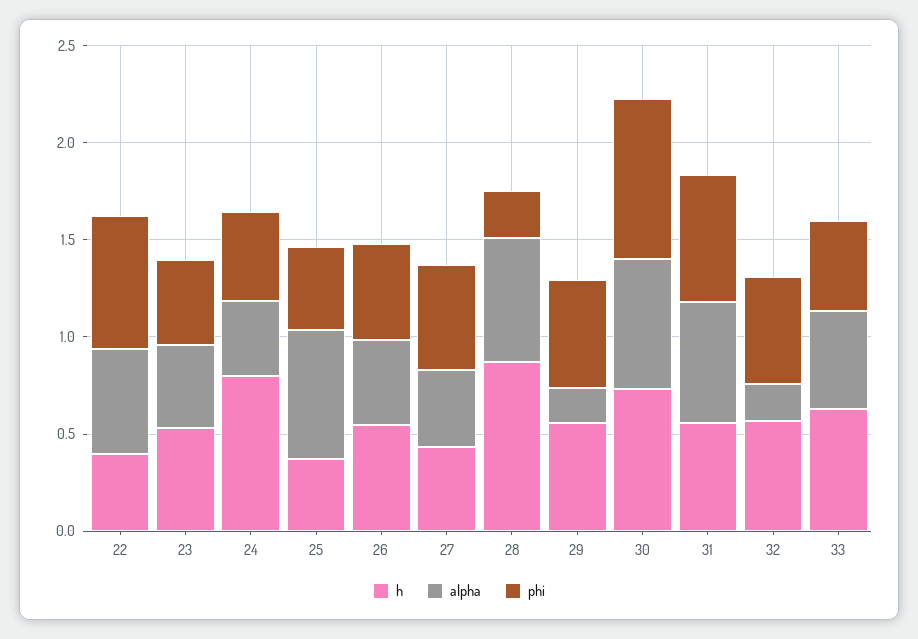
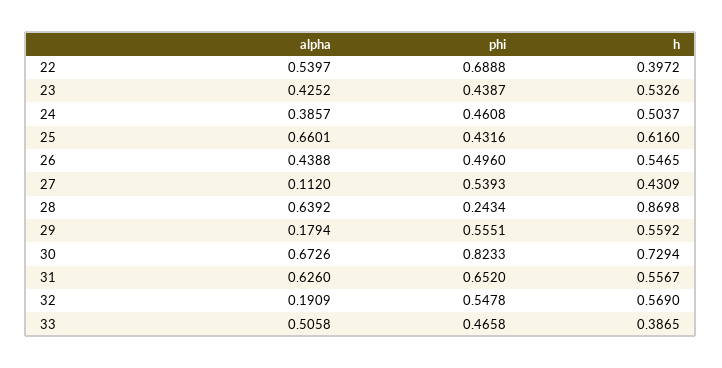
  {
    "h": {
      "22": 0.3972,
      "23": 0.5326,
-     "24": 0.8,
+     "24": 0.5037,
-     "25": 0.4,
+     "25": 0.616,
      "26": 0.5465,
      "27": 0.4309,
      "28": 0.8698,
      "29": 0.5592,
      "30": 0.7294,
      "31": 0.5567,
      "32": 0.569,
-     "33": 0.6
+     "33": 0.3865
    },
    "alpha": {
      "22": 0.5397,
      "23": 0.4252,
      "24": 0.3857,
      "25": 0.6601,
      "26": 0.4388,
-     "27": 0.4,
+     "27": 0.112,
      "28": 0.6392,
      "29": 0.1794,
      "30": 0.6726,
      "31": 0.626,
      "32": 0.1909,
      "33": 0.5058
    },
    "phi": {
      "22": 0.6888,
      "23": 0.4387,
      "24": 0.4608,
      "25": 0.4316,
      "26": 0.496,
      "27": 0.5393,
      "28": 0.2434,
      "29": 0.5551,
      "30": 0.8233,
      "31": 0.652,
      "32": 0.5478,
      "33": 0.4658
    }
  }

